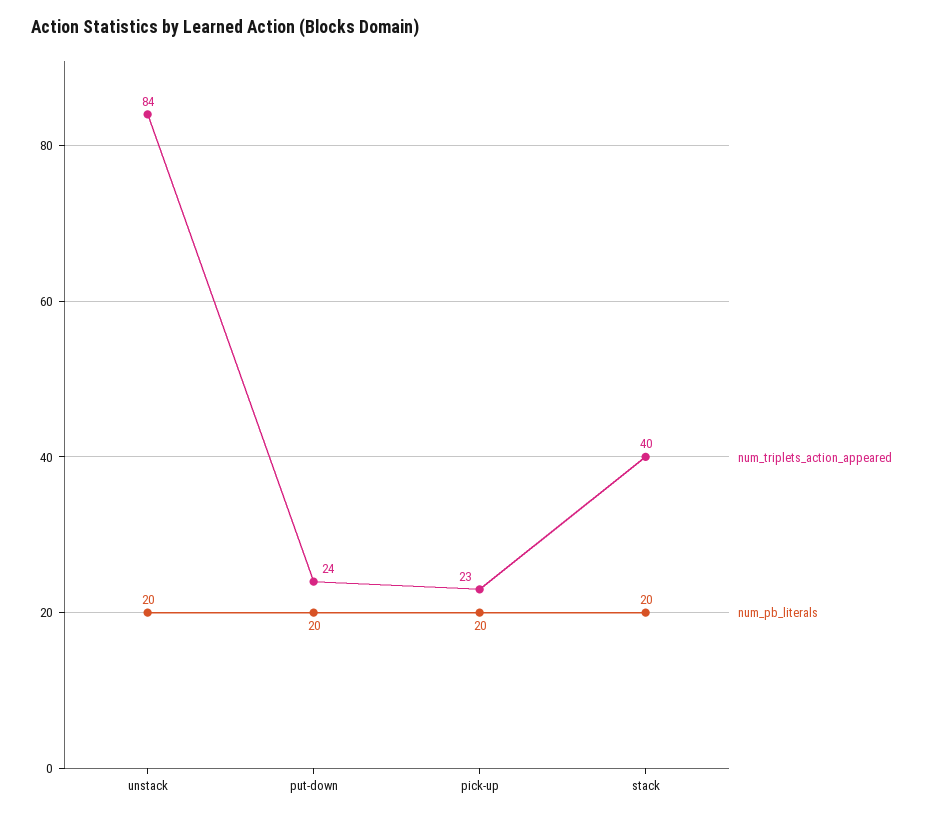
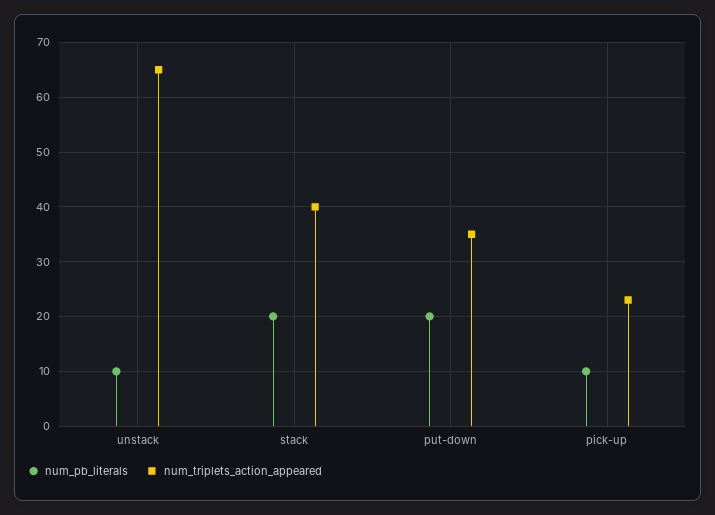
  {
    "num_triplets_action_appeared": {
-     "unstack": 84,
+     "unstack": 65,
-     "put-down": 24,
+     "put-down": 35,
      "pick-up": 23,
      "stack": 40
    },
    "num_pb_literals": {
-     "unstack": 20,
+     "unstack": 10,
      "put-down": 20,
-     "pick-up": 20,
+     "pick-up": 10,
      "stack": 20
    }
  }

